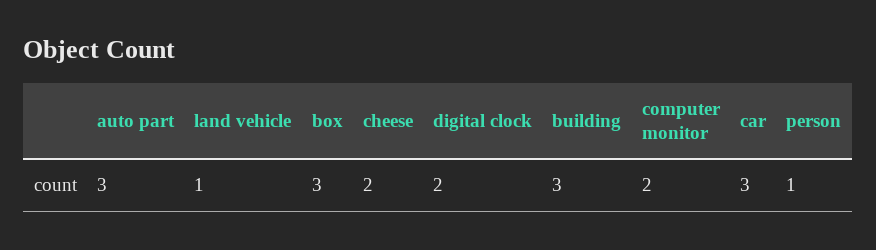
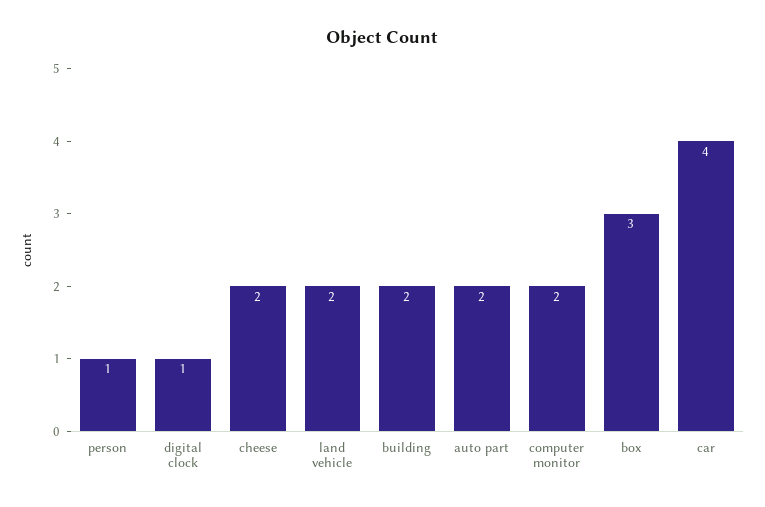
  {
-   "auto part": 3,
+   "auto part": 2,
-   "land vehicle": 1,
+   "land vehicle": 2,
    "box": 3,
    "cheese": 2,
-   "digital clock": 2,
+   "digital clock": 1,
-   "building": 3,
+   "building": 2,
    "computer monitor": 2,
-   "car": 3,
+   "car": 4,
    "person": 1
  }

